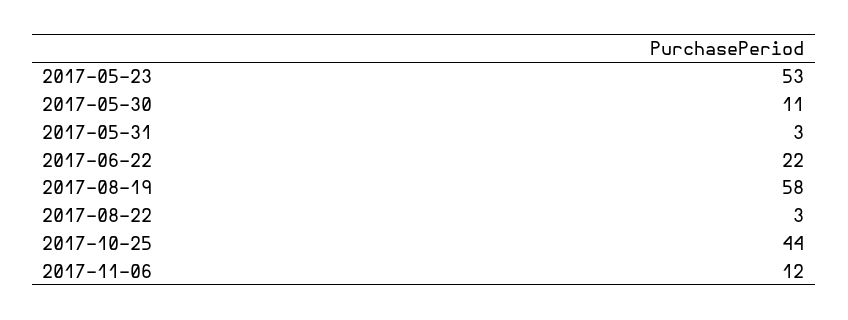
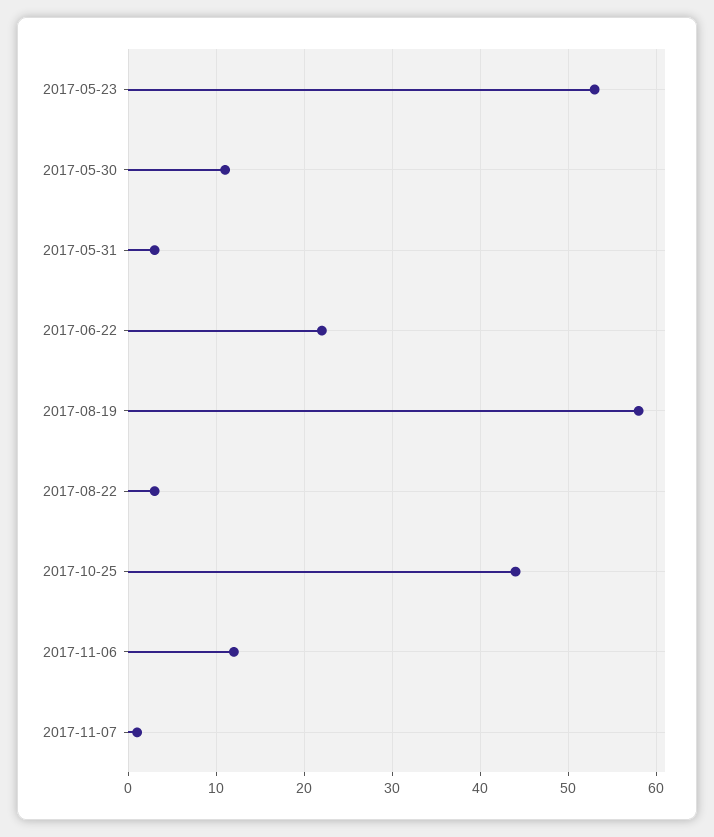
  {
    "2017-05-23": 53,
    "2017-05-30": 11,
    "2017-05-31": 3,
    "2017-06-22": 22,
    "2017-08-19": 58,
    "2017-08-22": 3,
    "2017-10-25": 44,
-   "2017-11-06": 12
+   "2017-11-06": 12,
+   "2017-11-07": 1
  }

